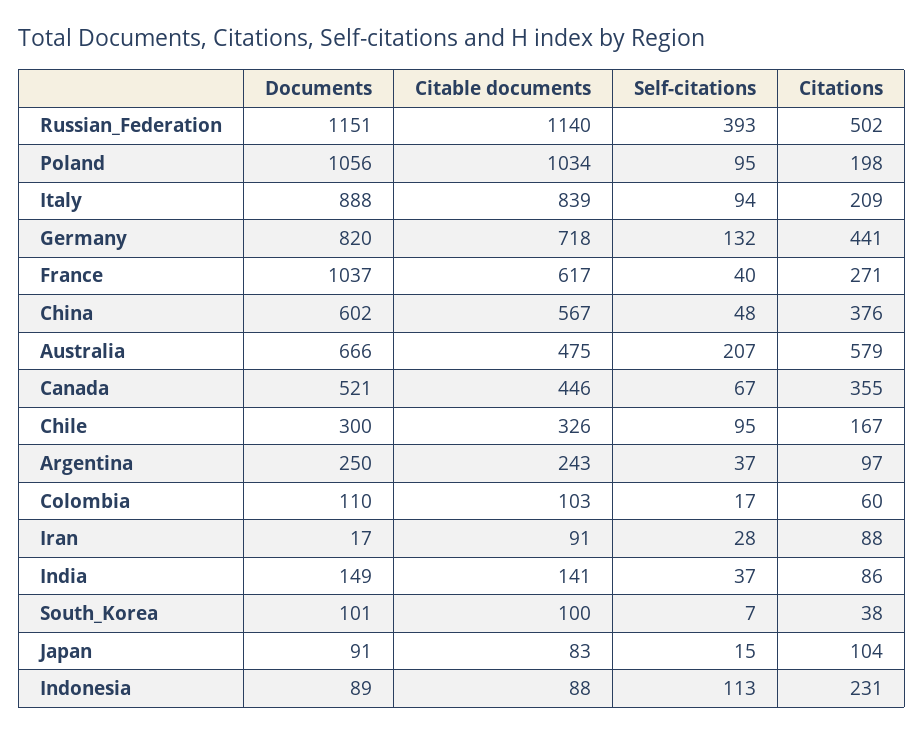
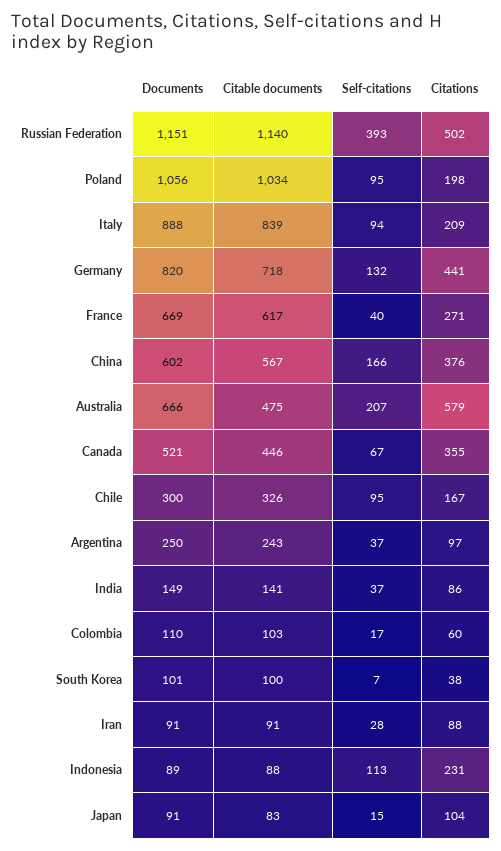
  {
    "Documents": {
      "Russian_Federation": 1151,
      "Poland": 1056,
      "Italy": 888,
      "Germany": 820,
-     "France": 1037,
+     "France": 669,
      "China": 602,
      "Australia": 666,
      "Canada": 521,
      "Chile": 300,
      "Argentina": 250,
      "Colombia": 110,
-     "Iran": 17,
+     "Iran": 91,
      "India": 149,
      "South_Korea": 101,
      "Japan": 91,
      "Indonesia": 89
    },
    "Citable documents": {
      "Russian_Federation": 1140,
      "Poland": 1034,
      "Italy": 839,
      "Germany": 718,
      "France": 617,
      "China": 567,
      "Australia": 475,
      "Canada": 446,
      "Chile": 326,
      "Argentina": 243,
      "Colombia": 103,
      "Iran": 91,
      "India": 141,
      "South_Korea": 100,
      "Japan": 83,
      "Indonesia": 88
    },
    "Self-citations": {
      "Russian_Federation": 393,
      "Poland": 95,
      "Italy": 94,
      "Germany": 132,
      "France": 40,
-     "China": 48,
+     "China": 166,
      "Australia": 207,
      "Canada": 67,
      "Chile": 95,
      "Argentina": 37,
      "Colombia": 17,
      "Iran": 28,
      "India": 37,
      "South_Korea": 7,
      "Japan": 15,
      "Indonesia": 113
    },
    "Citations": {
      "Russian_Federation": 502,
      "Poland": 198,
      "Italy": 209,
      "Germany": 441,
      "France": 271,
      "China": 376,
      "Australia": 579,
      "Canada": 355,
      "Chile": 167,
      "Argentina": 97,
      "Colombia": 60,
      "Iran": 88,
      "India": 86,
      "South_Korea": 38,
      "Japan": 104,
      "Indonesia": 231
    }
  }

